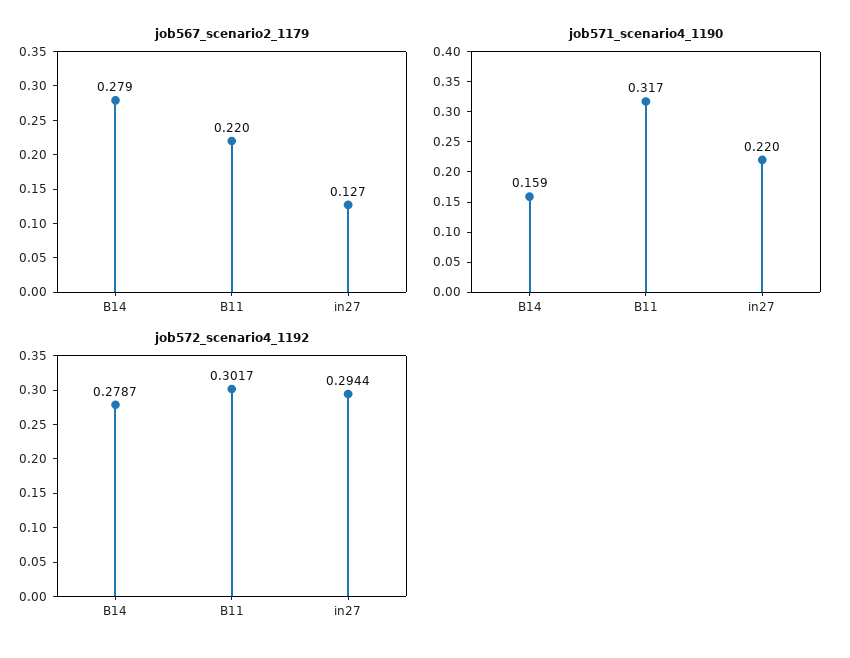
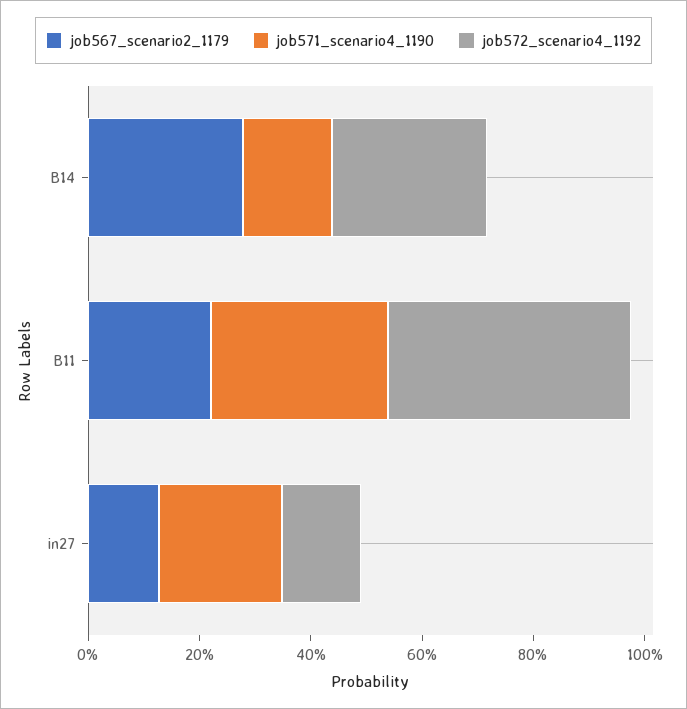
  {
    "job567_scenario2_1179": {
      "B14": 0.279,
      "B11": 0.22,
      "in27": 0.127
    },
    "job571_scenario4_1190": {
      "B14": 0.159,
      "B11": 0.317,
      "in27": 0.22
    },
    "job572_scenario4_1192": {
      "B14": 0.2787,
-     "B11": 0.3017,
+     "B11": 0.45,
-     "in27": 0.2944
+     "in27": 0.15
    }
  }

